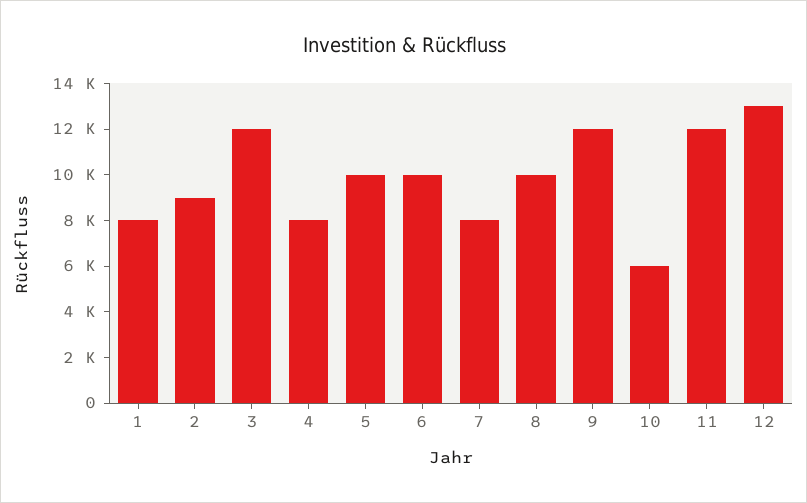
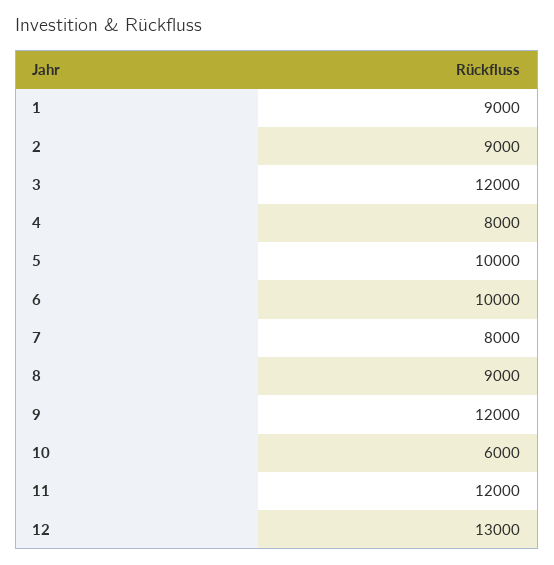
  {
-   "1": 8000,
+   "1": 9000,
    "2": 9000,
    "3": 12000,
    "4": 8000,
    "5": 10000,
    "6": 10000,
    "7": 8000,
-   "8": 10000,
+   "8": 9000,
    "9": 12000,
    "10": 6000,
    "11": 12000,
    "12": 13000
  }

